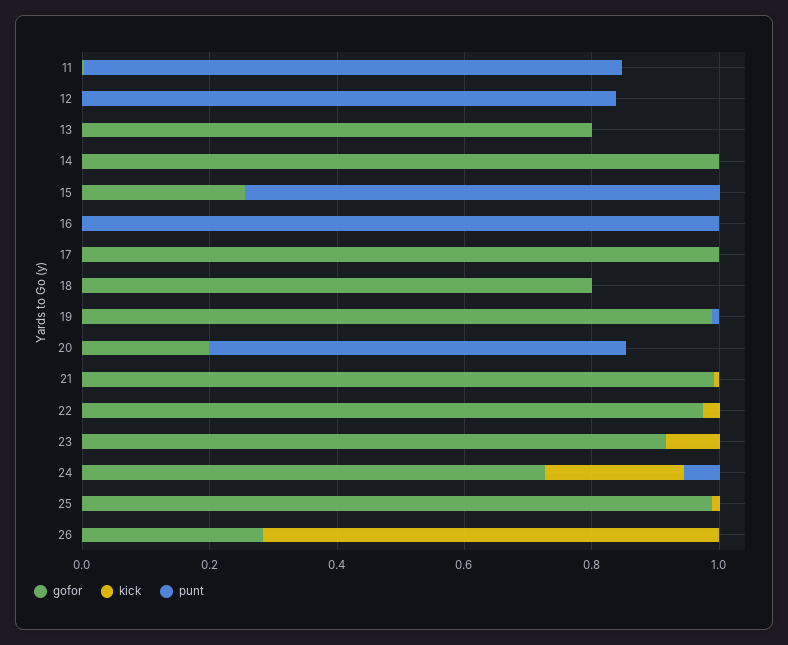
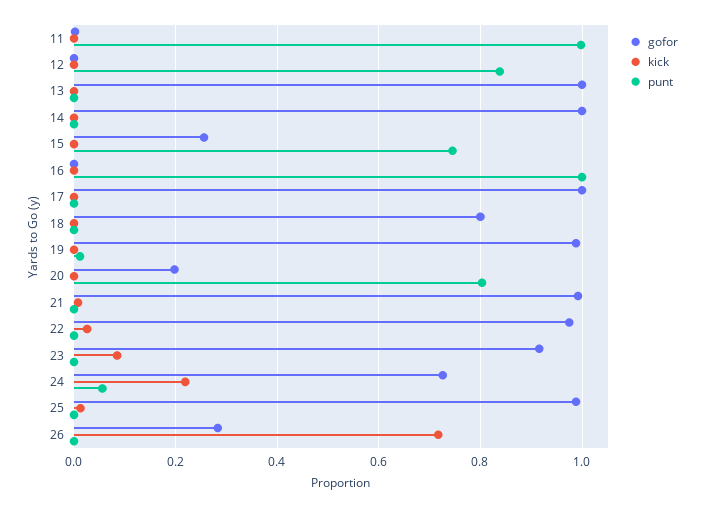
  {
    "gofor": {
      "11": 0,
      "12": 0,
-     "13": 0.8,
+     "13": 1,
      "14": 1,
      "15": 0.26,
      "16": 0,
      "17": 1,
      "18": 0.8,
      "19": 0.98,
      "20": 0.2,
      "21": 1,
      "22": 0.98,
      "23": 0.92,
      "24": 0.72,
      "25": 0.98,
      "26": 0.28
    },
    "kick": {
      "11": 0,
      "12": 0,
      "13": 0,
      "14": 0,
      "15": 0,
      "16": 0,
      "17": 0,
      "18": 0,
      "19": 0,
      "20": 0,
      "21": 0,
      "22": 0.02,
      "23": 0.08,
      "24": 0.22,
      "25": 0.02,
      "26": 0.72
    },
    "punt": {
-     "11": 0.85,
+     "11": 1,
      "12": 0.84,
      "13": 0,
      "14": 0,
      "15": 0.74,
      "16": 1,
      "17": 0,
      "18": 0,
      "19": 0.02,
-     "20": 0.65,
+     "20": 0.8,
      "21": 0,
      "22": 0,
      "23": 0,
      "24": 0.06,
      "25": 0,
      "26": 0
    }
  }

